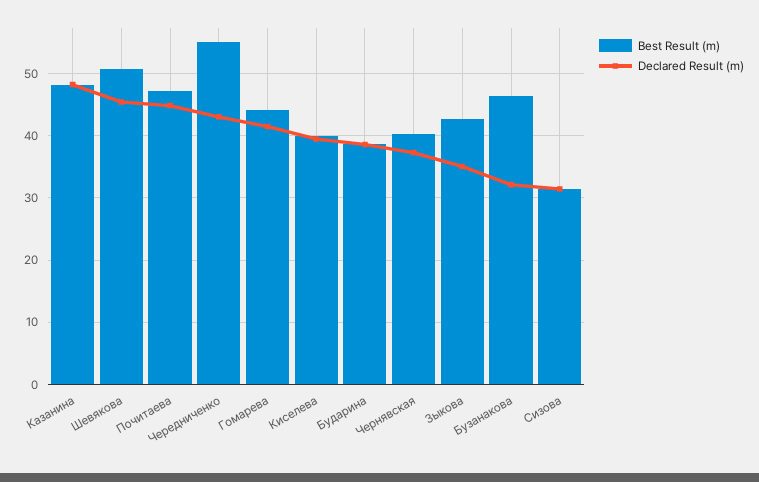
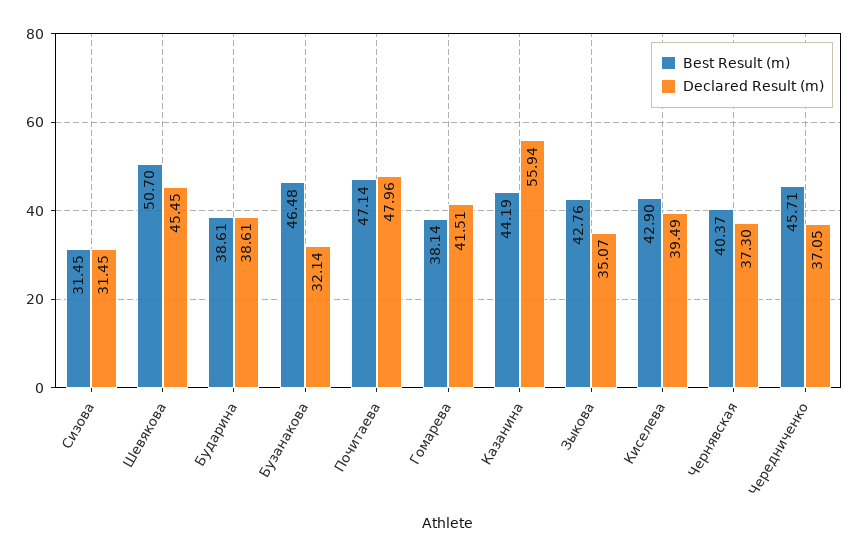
  {
    "Best Result (m)": {
-     "Казанина": 48,
+     "Казанина": 44.19,
      "Шевякова": 50.7,
      "Почитаева": 47.14,
-     "Чередниченко": 55,
+     "Чередниченко": 45.71,
-     "Гомарева": 44,
+     "Гомарева": 38.14,
-     "Киселева": 40,
+     "Киселева": 42.9,
      "Бударина": 38.61,
      "Чернявская": 40.37,
      "Зыкова": 42.76,
      "Бузанакова": 46.48,
      "Сизова": 31.45
    },
    "Declared Result (m)": {
-     "Казанина": 48,
+     "Казанина": 55.94,
      "Шевякова": 45.45,
-     "Почитаева": 45,
+     "Почитаева": 47.96,
-     "Чередниченко": 43,
+     "Чередниченко": 37.05,
      "Гомарева": 41.51,
      "Киселева": 39.49,
      "Бударина": 38.61,
      "Чернявская": 37.3,
      "Зыкова": 35.07,
      "Бузанакова": 32.14,
      "Сизова": 31.45
    }
  }

